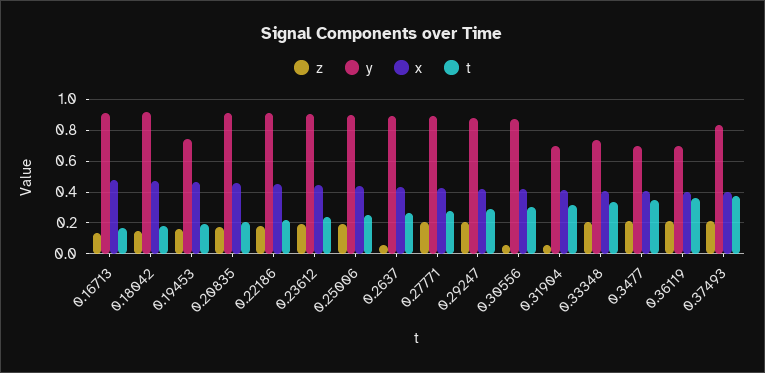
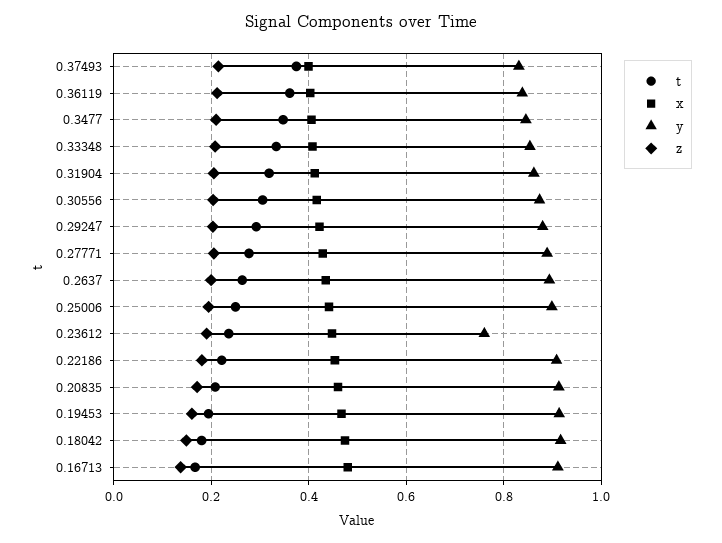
  {
    "z": {
      "0.16713": 0.14,
      "0.18042": 0.14,
      "0.19453": 0.16,
      "0.20835": 0.18,
      "0.22186": 0.18,
      "0.23612": 0.2,
      "0.25006": 0.2,
-     "0.2637": 0.05,
+     "0.2637": 0.2,
      "0.27771": 0.2,
      "0.29247": 0.2,
-     "0.30556": 0.05,
+     "0.30556": 0.2,
-     "0.31904": 0.05,
+     "0.31904": 0.2,
      "0.33348": 0.2,
      "0.3477": 0.22,
      "0.36119": 0.22,
      "0.37493": 0.22
    },
    "y": {
      "0.16713": 0.92,
      "0.18042": 0.92,
-     "0.19453": 0.75,
+     "0.19453": 0.92,
      "0.20835": 0.92,
      "0.22186": 0.9,
-     "0.23612": 0.9,
+     "0.23612": 0.76,
      "0.25006": 0.9,
      "0.2637": 0.9,
      "0.27771": 0.88,
      "0.29247": 0.88,
      "0.30556": 0.88,
-     "0.31904": 0.7,
+     "0.31904": 0.86,
-     "0.33348": 0.75,
+     "0.33348": 0.86,
-     "0.3477": 0.7,
+     "0.3477": 0.84,
-     "0.36119": 0.7,
+     "0.36119": 0.84,
      "0.37493": 0.84
    },
    "x": {
      "0.16713": 0.48,
      "0.18042": 0.48,
      "0.19453": 0.46,
      "0.20835": 0.46,
      "0.22186": 0.46,
      "0.23612": 0.44,
      "0.25006": 0.44,
      "0.2637": 0.44,
      "0.27771": 0.42,
      "0.29247": 0.42,
      "0.30556": 0.42,
      "0.31904": 0.42,
      "0.33348": 0.4,
      "0.3477": 0.4,
      "0.36119": 0.4,
      "0.37493": 0.4
    },
    "t": {
      "0.16713": 0.16,
      "0.18042": 0.18,
      "0.19453": 0.2,
      "0.20835": 0.2,
      "0.22186": 0.22,
      "0.23612": 0.24,
      "0.25006": 0.26,
      "0.2637": 0.26,
      "0.27771": 0.28,
      "0.29247": 0.3,
      "0.30556": 0.3,
      "0.31904": 0.32,
      "0.33348": 0.34,
      "0.3477": 0.34,
      "0.36119": 0.36,
      "0.37493": 0.38
    }
  }

